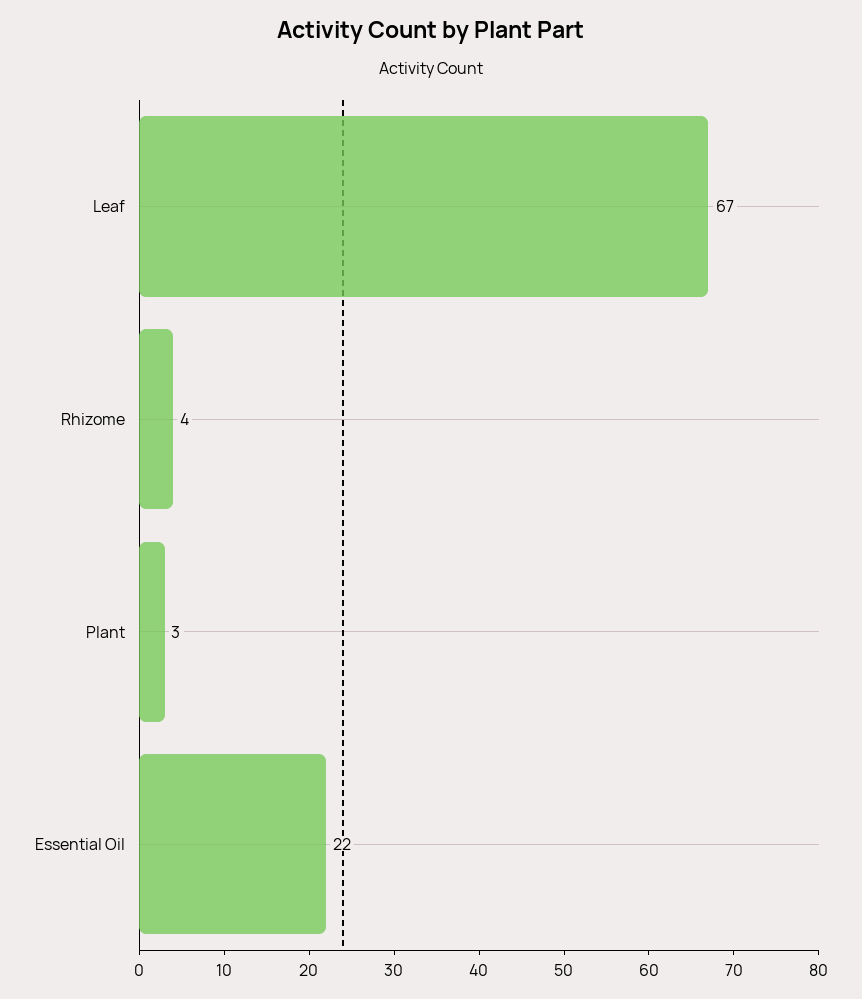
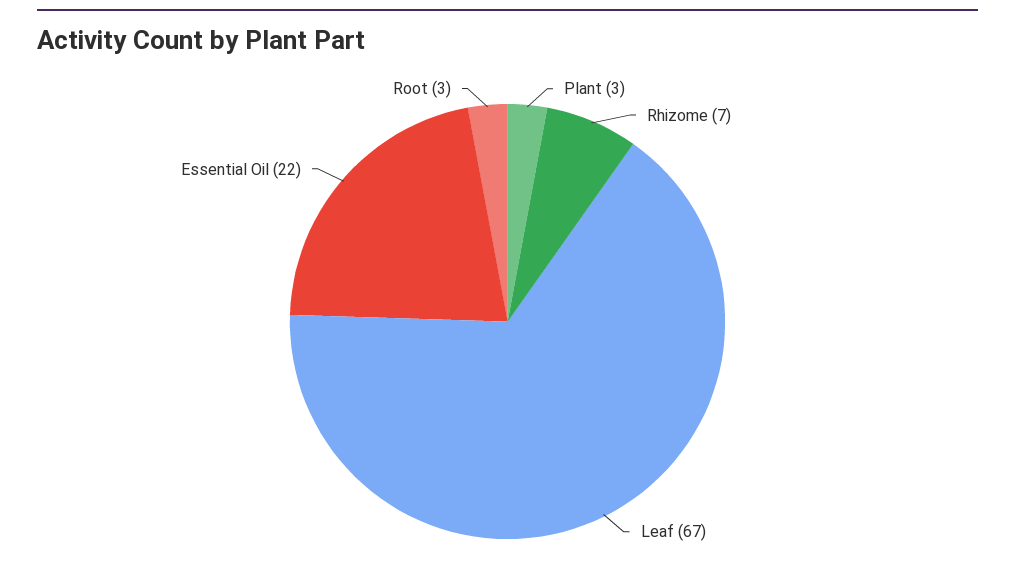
  {
    "Leaf": 67,
-   "Rhizome": 4,
+   "Rhizome": 7,
    "Plant": 3,
-   "Essential Oil": 22
+   "Essential Oil": 22,
+   "Root": 3
  }

